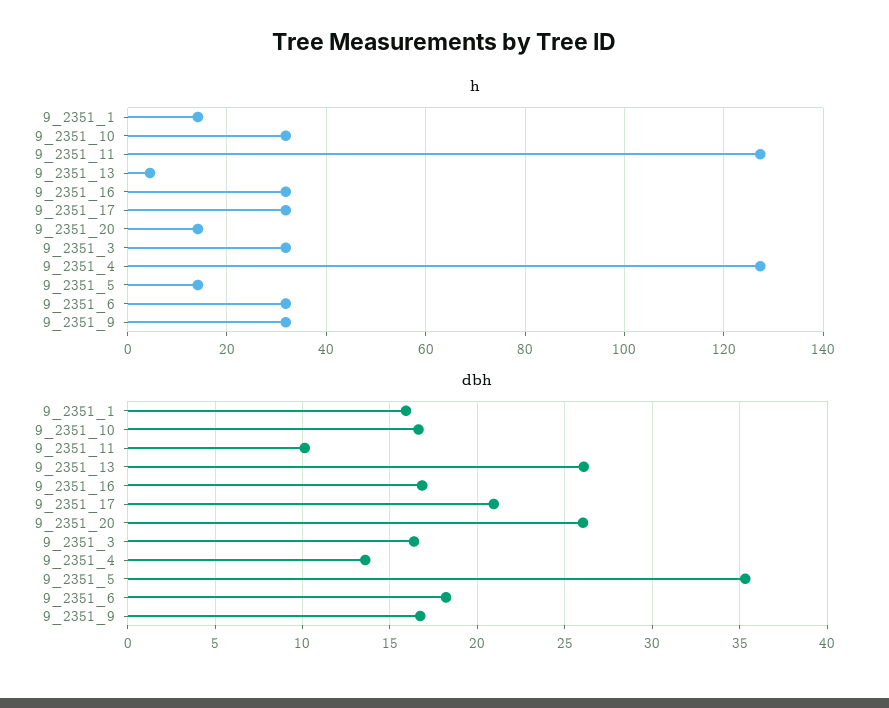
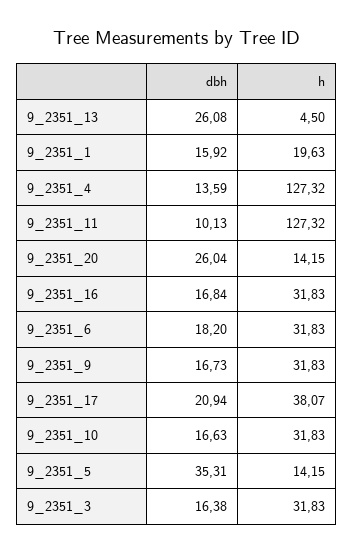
  {
    "h": {
-     "9_2351_1": 14,
+     "9_2351_1": 19.63,
      "9_2351_10": 31.83,
      "9_2351_11": 127.32,
      "9_2351_13": 4.5,
      "9_2351_16": 31.83,
-     "9_2351_17": 32,
+     "9_2351_17": 38.07,
      "9_2351_20": 14.15,
      "9_2351_3": 31.83,
      "9_2351_4": 127.32,
      "9_2351_5": 14.15,
      "9_2351_6": 31.83,
      "9_2351_9": 31.83
    },
    "dbh": {
      "9_2351_1": 15.92,
      "9_2351_10": 16.63,
      "9_2351_11": 10.13,
      "9_2351_13": 26.08,
      "9_2351_16": 16.84,
      "9_2351_17": 20.94,
      "9_2351_20": 26.04,
      "9_2351_3": 16.38,
      "9_2351_4": 13.59,
      "9_2351_5": 35.31,
      "9_2351_6": 18.2,
      "9_2351_9": 16.73
    }
  }

